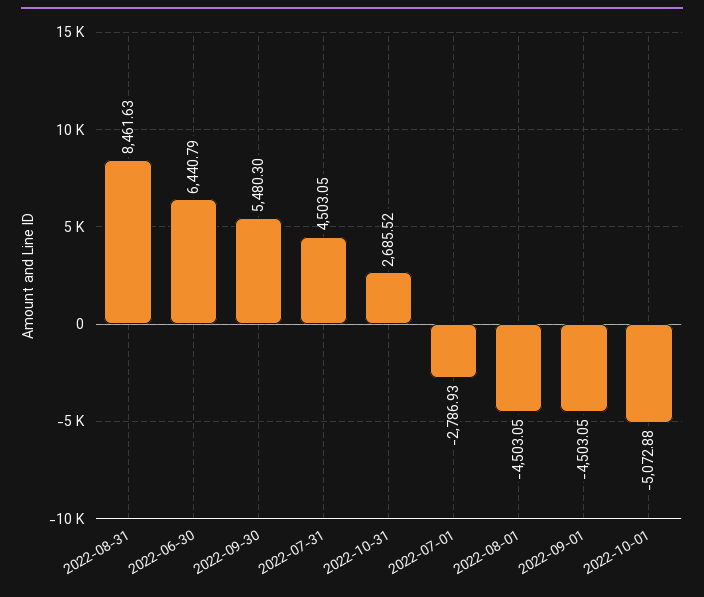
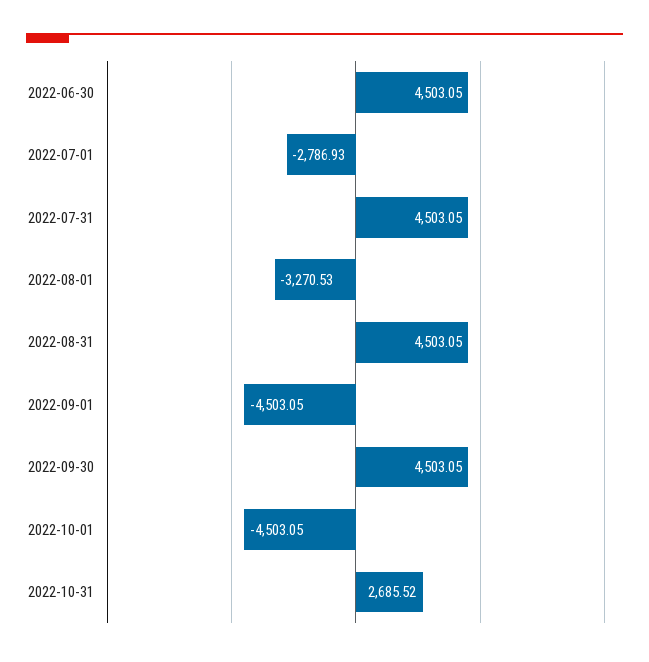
  {
-   "2022-08-31": 8461.63,
+   "2022-08-31": 4503.05,
-   "2022-06-30": 6440.79,
+   "2022-06-30": 4503.05,
-   "2022-09-30": 5480.3,
+   "2022-09-30": 4503.05,
    "2022-07-31": 4503.05,
    "2022-10-31": 2685.52,
    "2022-07-01": -2786.93,
-   "2022-08-01": -4503.05,
+   "2022-08-01": -3270.53,
    "2022-09-01": -4503.05,
-   "2022-10-01": -5072.88
+   "2022-10-01": -4503.05
  }

